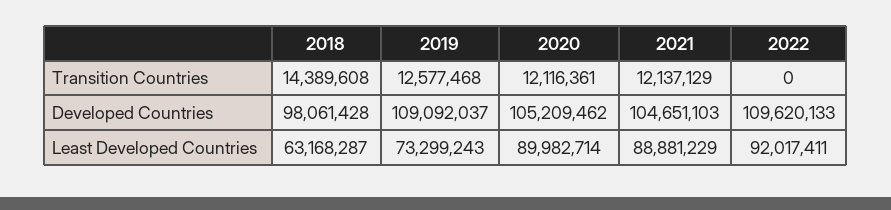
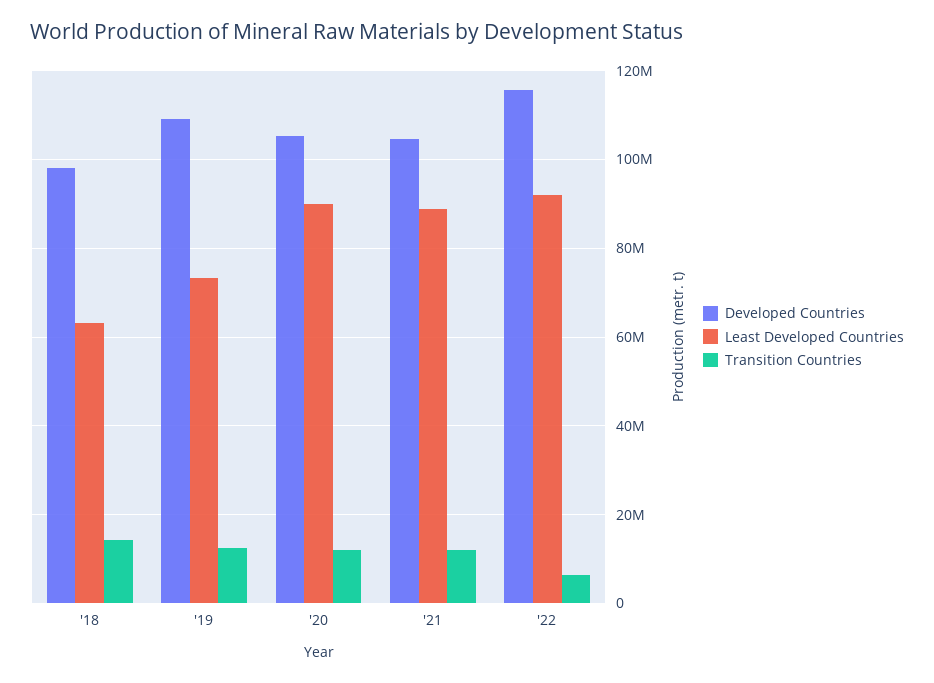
  {
    "Transition Countries": {
      "2018": 14389608,
      "2019": 12577468,
      "2020": 12116361,
      "2021": 12137129,
-     "2022": 0
+     "2022": 6000000
    },
    "Developed Countries": {
      "2018": 98061428,
      "2019": 109092037,
      "2020": 105209462,
      "2021": 104651103,
-     "2022": 109620133
+     "2022": 116000000
    },
    "Least Developed Countries": {
      "2018": 63168287,
      "2019": 73299243,
      "2020": 89982714,
      "2021": 88881229,
      "2022": 92017411
    }
  }

